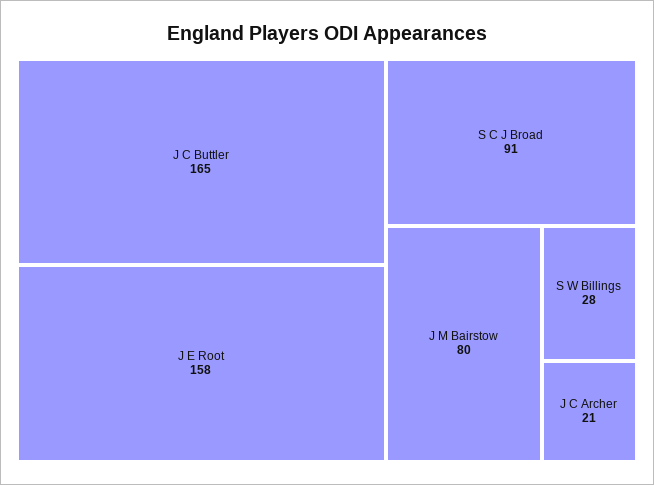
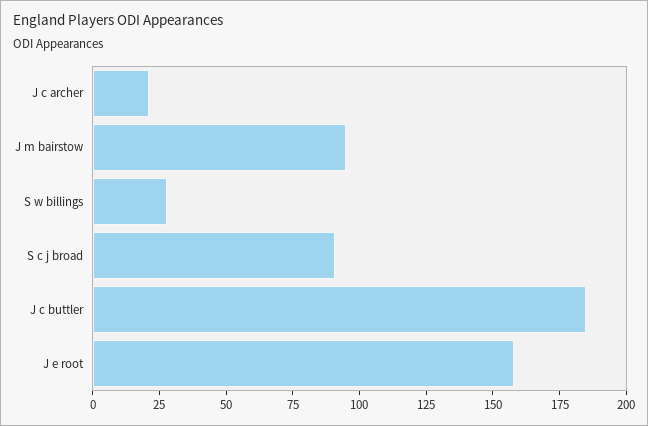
  {
-   "J C Buttler": 165,
+   "J C Buttler": 185,
    "J E Root": 158,
    "S C J Broad": 91,
-   "J M Bairstow": 80,
+   "J M Bairstow": 95,
    "S W Billings": 28,
    "J C Archer": 21
  }

